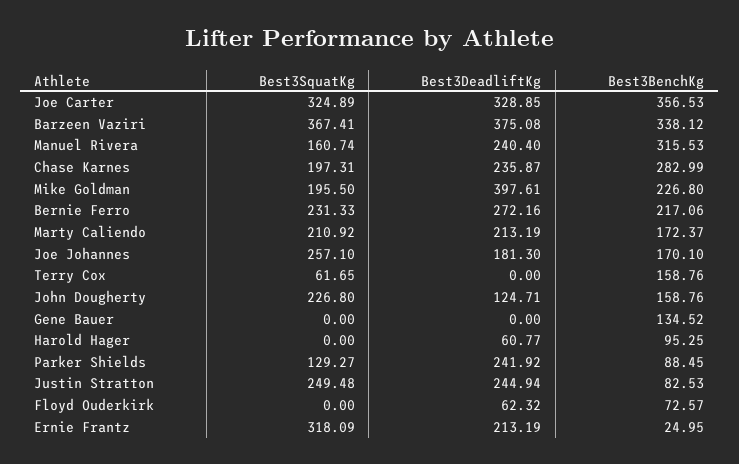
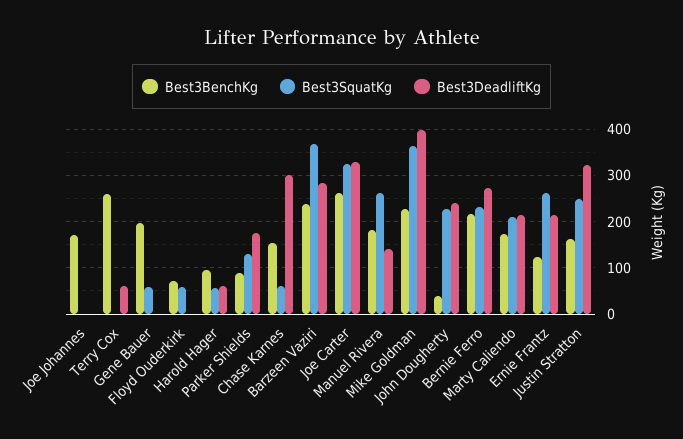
  {
    "Best3SquatKg": {
      "Joe Carter": 324.89,
      "Barzeen Vaziri": 367.41,
-     "Manuel Rivera": 160.74,
+     "Manuel Rivera": 260,
-     "Chase Karnes": 197.31,
+     "Chase Karnes": 60,
-     "Mike Goldman": 195.5,
+     "Mike Goldman": 360,
      "Bernie Ferro": 231.33,
      "Marty Caliendo": 210.92,
-     "Joe Johannes": 257.1,
+     "Joe Johannes": 0,
-     "Terry Cox": 61.65,
+     "Terry Cox": 0,
      "John Dougherty": 226.8,
-     "Gene Bauer": 0,
+     "Gene Bauer": 60,
-     "Harold Hager": 0,
+     "Harold Hager": 60,
      "Parker Shields": 129.27,
      "Justin Stratton": 249.48,
-     "Floyd Ouderkirk": 0,
+     "Floyd Ouderkirk": 60,
-     "Ernie Frantz": 318.09
+     "Ernie Frantz": 260
    },
    "Best3DeadliftKg": {
      "Joe Carter": 328.85,
-     "Barzeen Vaziri": 375.08,
+     "Barzeen Vaziri": 280,
-     "Manuel Rivera": 240.4,
+     "Manuel Rivera": 140,
-     "Chase Karnes": 235.87,
+     "Chase Karnes": 300,
      "Mike Goldman": 397.61,
      "Bernie Ferro": 272.16,
      "Marty Caliendo": 213.19,
-     "Joe Johannes": 181.3,
+     "Joe Johannes": 0,
-     "Terry Cox": 0,
+     "Terry Cox": 60,
-     "John Dougherty": 124.71,
+     "John Dougherty": 240,
      "Gene Bauer": 0,
      "Harold Hager": 60.77,
-     "Parker Shields": 241.92,
+     "Parker Shields": 180,
-     "Justin Stratton": 244.94,
+     "Justin Stratton": 320,
-     "Floyd Ouderkirk": 62.32,
+     "Floyd Ouderkirk": 0,
      "Ernie Frantz": 213.19
    },
    "Best3BenchKg": {
-     "Joe Carter": 356.53,
+     "Joe Carter": 260,
-     "Barzeen Vaziri": 338.12,
+     "Barzeen Vaziri": 240,
-     "Manuel Rivera": 315.53,
+     "Manuel Rivera": 180,
-     "Chase Karnes": 282.99,
+     "Chase Karnes": 160,
      "Mike Goldman": 226.8,
      "Bernie Ferro": 217.06,
      "Marty Caliendo": 172.37,
      "Joe Johannes": 170.1,
-     "Terry Cox": 158.76,
+     "Terry Cox": 260,
-     "John Dougherty": 158.76,
+     "John Dougherty": 40,
-     "Gene Bauer": 134.52,
+     "Gene Bauer": 200,
      "Harold Hager": 95.25,
      "Parker Shields": 88.45,
-     "Justin Stratton": 82.53,
+     "Justin Stratton": 160,
      "Floyd Ouderkirk": 72.57,
-     "Ernie Frantz": 24.95
+     "Ernie Frantz": 120
    }
  }

